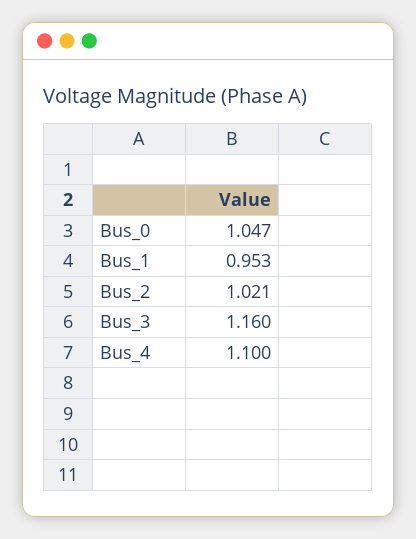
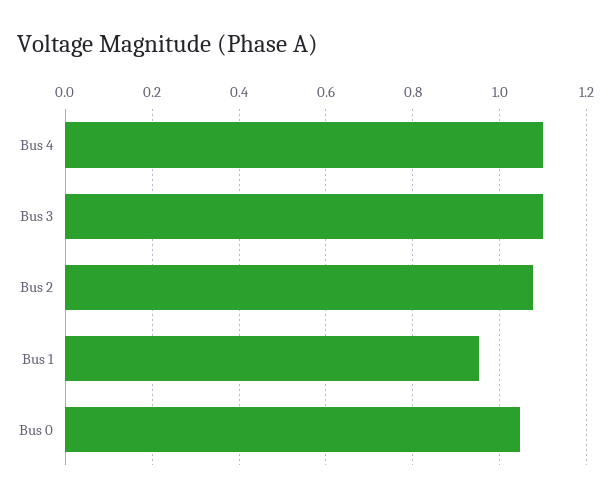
  {
    "Bus_0": 1.047,
    "Bus_1": 0.953,
-   "Bus_2": 1.021,
+   "Bus_2": 1.08,
-   "Bus_3": 1.16,
+   "Bus_3": 1.1,
    "Bus_4": 1.1
  }

